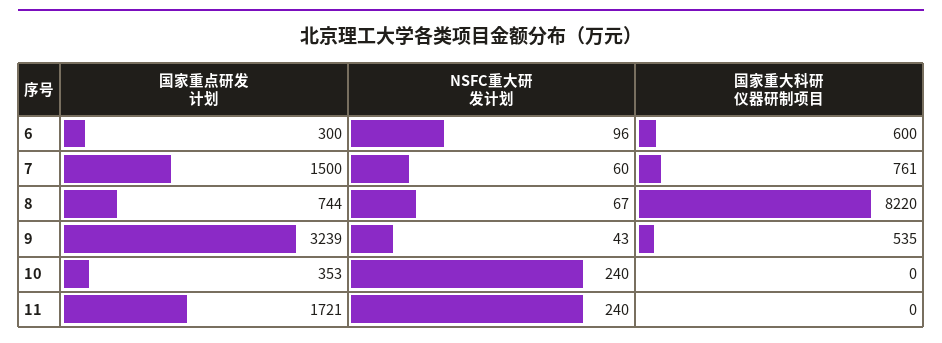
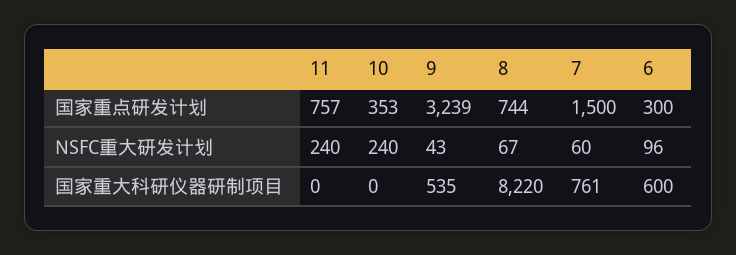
  {
    "国家重点研发计划": {
      "6": 300,
      "7": 1500,
      "8": 744,
      "9": 3239,
      "10": 353,
-     "11": 1721
+     "11": 757
    },
    "NSFC重大研发计划": {
      "6": 96,
      "7": 60,
      "8": 67,
      "9": 43,
      "10": 240,
      "11": 240
    },
    "国家重大科研仪器研制项目": {
      "6": 600,
      "7": 761,
      "8": 8220,
      "9": 535,
      "10": 0,
      "11": 0
    }
  }

